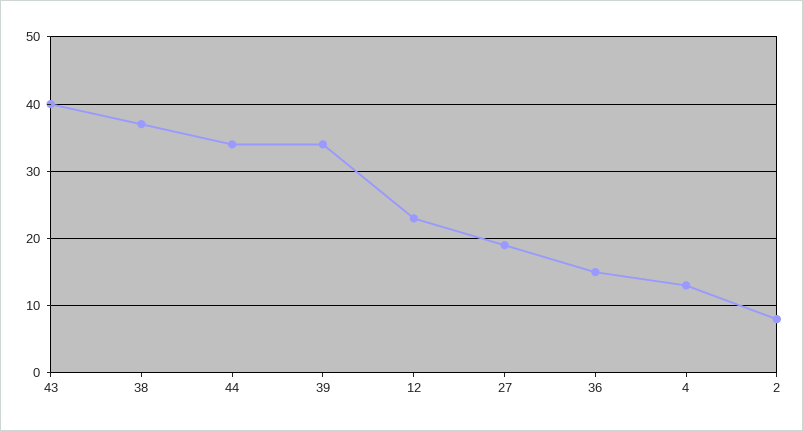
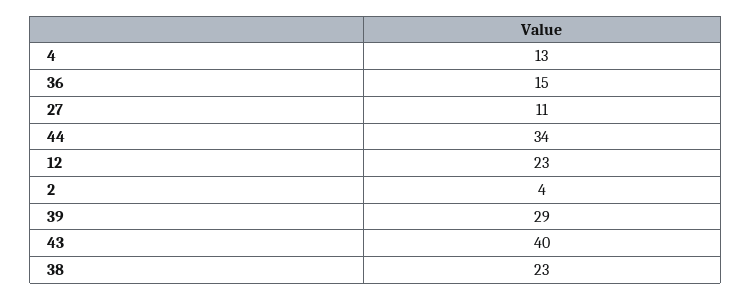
  {
    "43": 40,
-   "38": 37,
+   "38": 23,
    "44": 34,
-   "39": 34,
+   "39": 29,
    "12": 23,
-   "27": 19,
+   "27": 11,
    "36": 15,
    "4": 13,
-   "2": 8
+   "2": 4
  }

